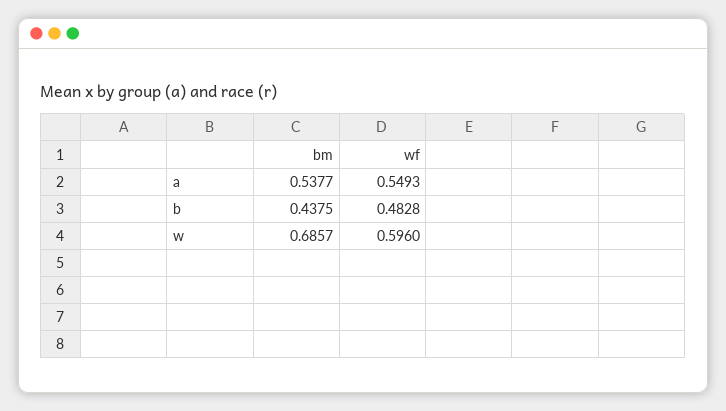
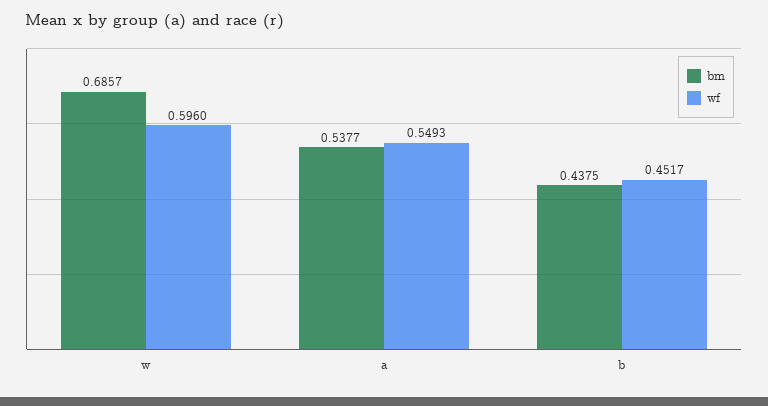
  {
    "bm": {
      "a": 0.5377,
      "b": 0.4375,
      "w": 0.6857
    },
    "wf": {
      "a": 0.5493,
-     "b": 0.4828,
+     "b": 0.4517,
      "w": 0.596
    }
  }

